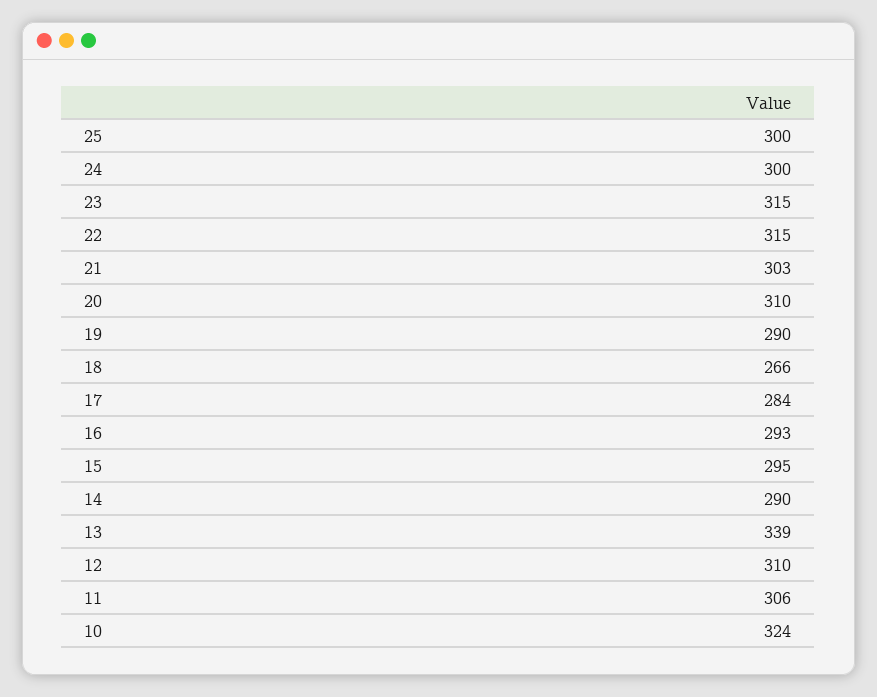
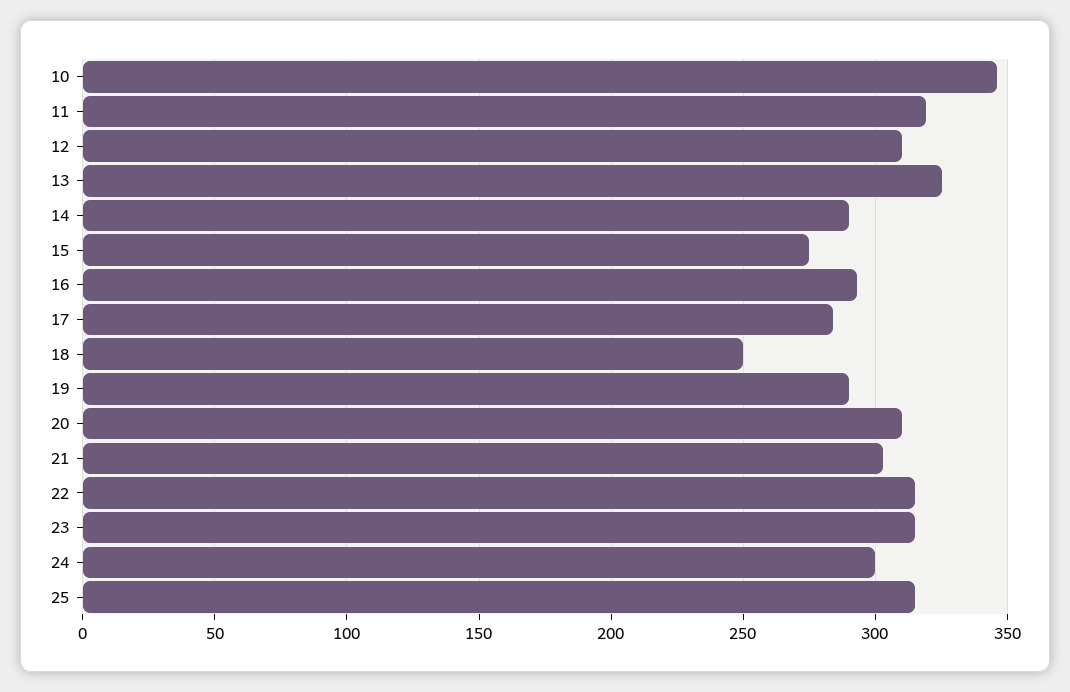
  {
-   "25": 300,
+   "25": 315,
    "24": 300,
    "23": 315,
    "22": 315,
    "21": 303,
    "20": 310,
    "19": 290,
-   "18": 266,
+   "18": 250,
    "17": 284,
    "16": 293,
-   "15": 295,
+   "15": 275,
    "14": 290,
-   "13": 339,
+   "13": 325,
    "12": 310,
-   "11": 306,
+   "11": 320,
-   "10": 324
+   "10": 345
  }

